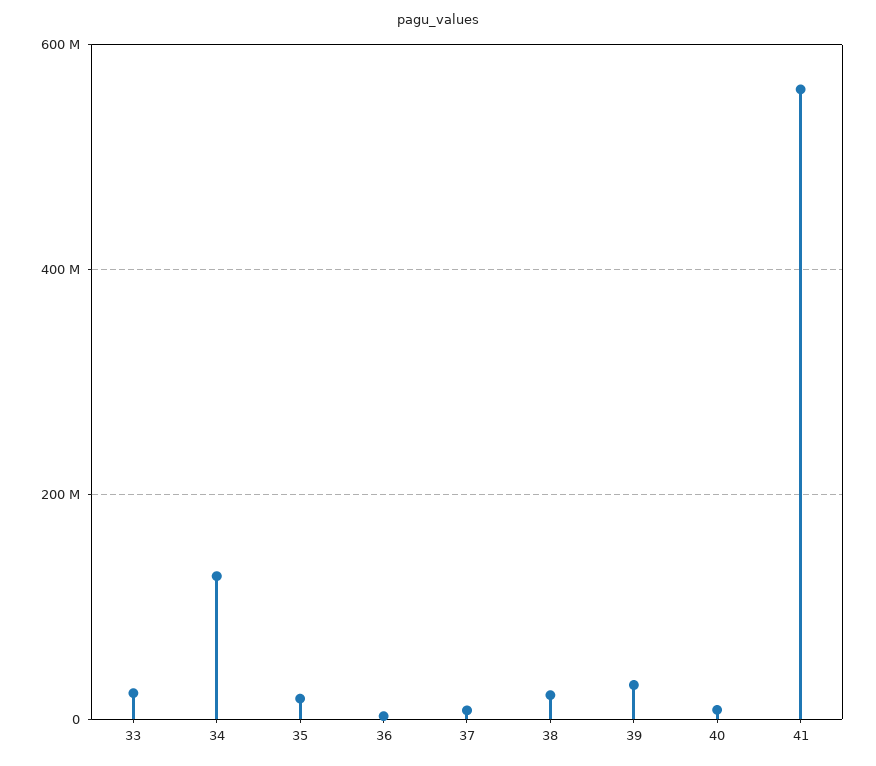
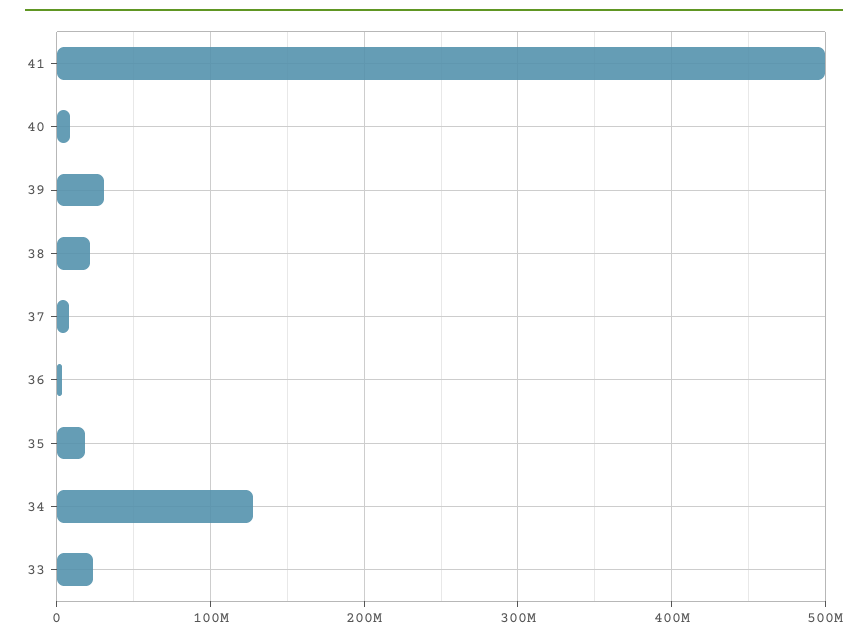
  {
    "33": 20000000,
    "34": 130000000,
    "35": 20000000,
    "36": 0,
    "37": 10000000,
    "38": 20000000,
    "39": 30000000,
    "40": 10000000,
-   "41": 560000000
+   "41": 500000000
  }

